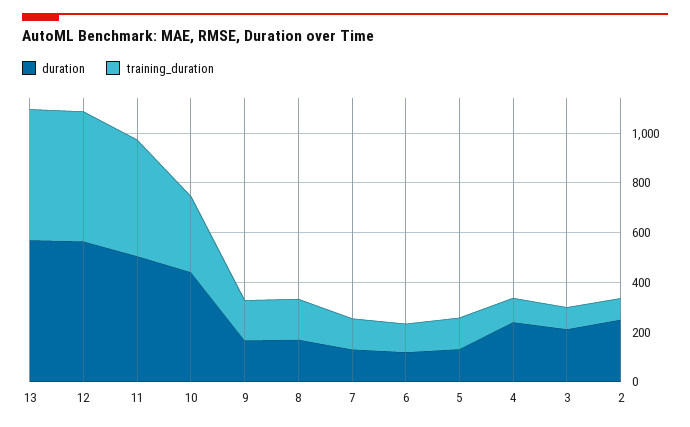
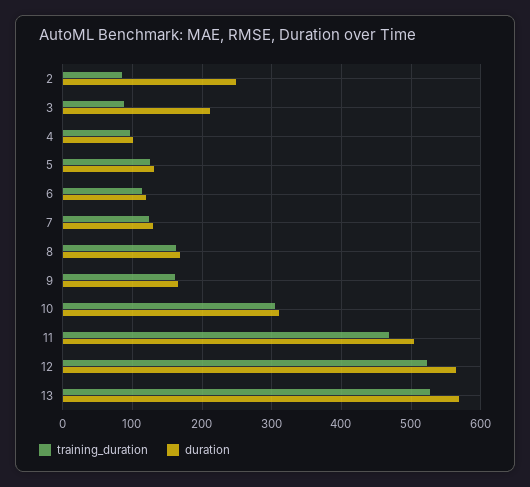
  {
    "duration": {
      "13": 570,
      "12": 560,
      "11": 500,
-     "10": 450,
+     "10": 310,
      "9": 170,
      "8": 170,
      "7": 130,
      "6": 120,
      "5": 130,
-     "4": 250,
+     "4": 100,
      "3": 210,
      "2": 250
    },
    "training_duration": {
      "13": 530,
      "12": 520,
      "11": 470,
      "10": 300,
      "9": 160,
      "8": 160,
      "7": 120,
      "6": 110,
      "5": 130,
      "4": 100,
      "3": 90,
      "2": 90
    }
  }

